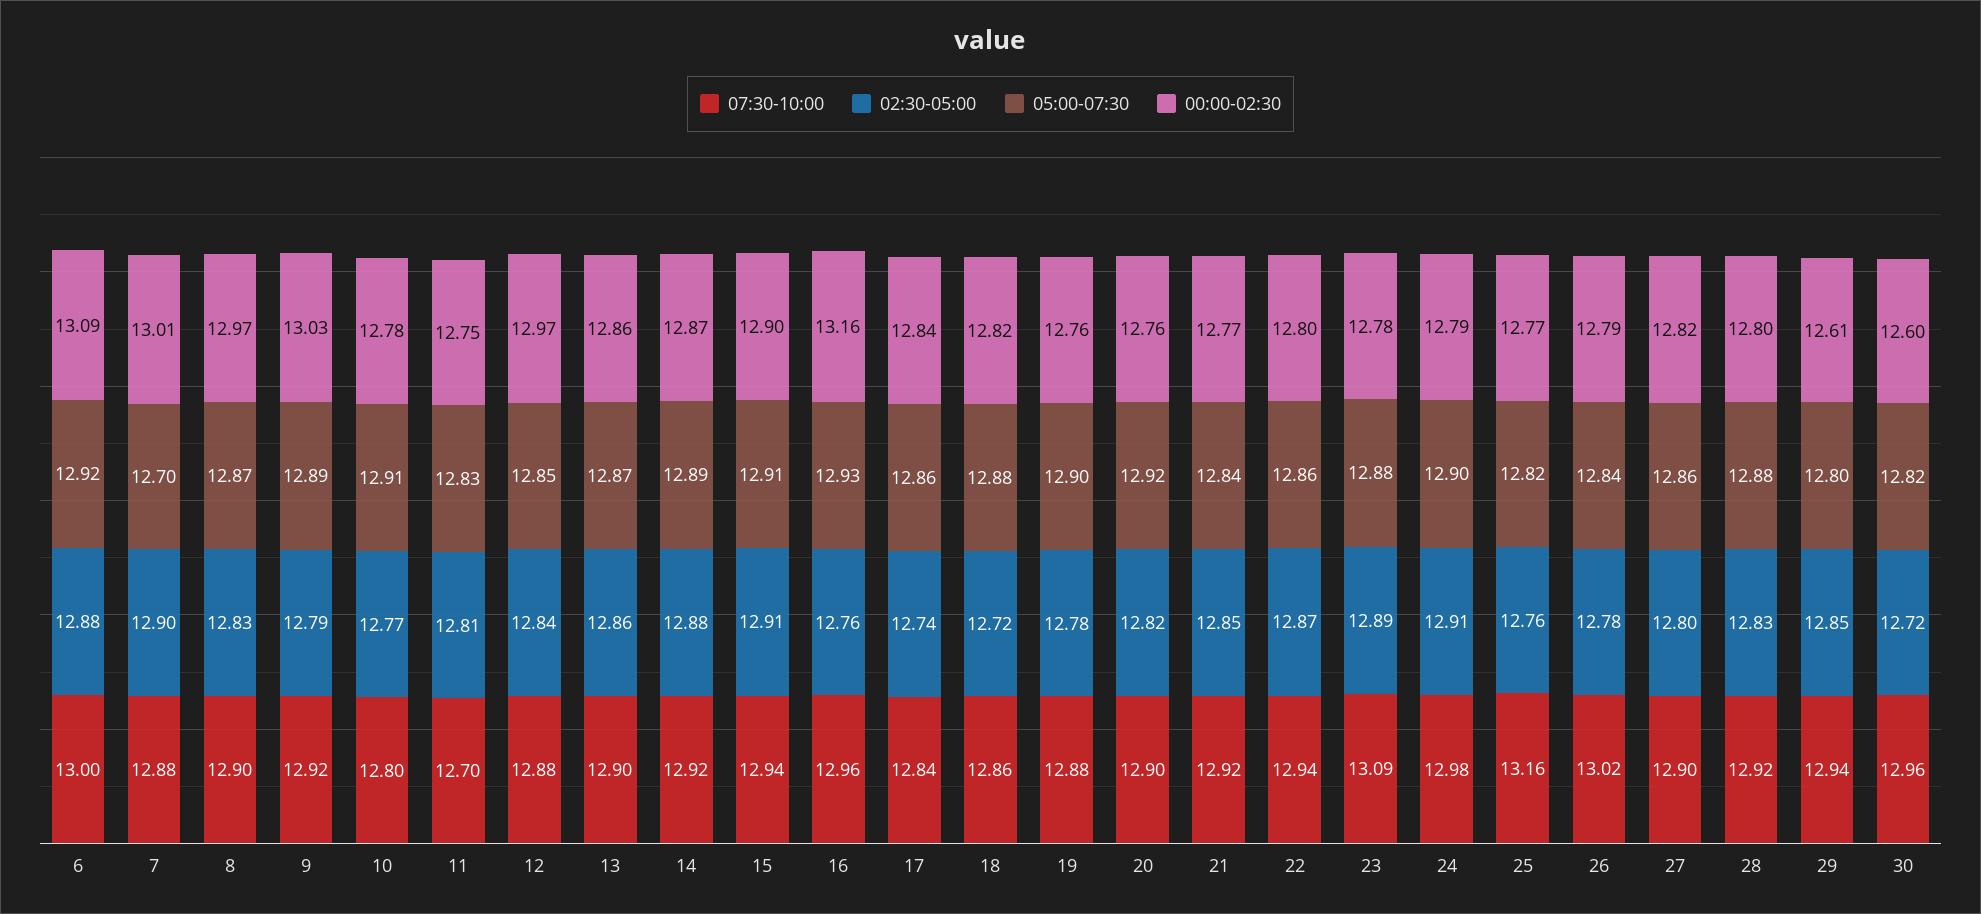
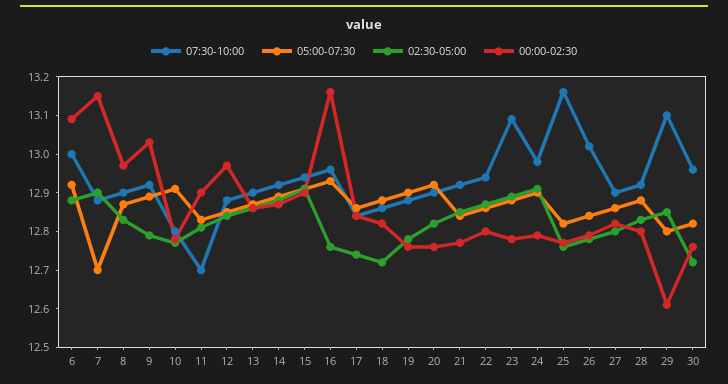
  {
    "07:30-10:00": {
      "6": 13,
      "7": 12.88,
      "8": 12.9,
      "9": 12.92,
      "10": 12.8,
      "11": 12.7,
      "12": 12.88,
      "13": 12.9,
      "14": 12.92,
      "15": 12.94,
      "16": 12.96,
      "17": 12.84,
      "18": 12.86,
      "19": 12.88,
      "20": 12.9,
      "21": 12.92,
      "22": 12.94,
      "23": 13.09,
      "24": 12.98,
      "25": 13.16,
      "26": 13.02,
      "27": 12.9,
      "28": 12.92,
-     "29": 12.94,
+     "29": 13.1,
      "30": 12.96
    },
    "02:30-05:00": {
      "6": 12.88,
      "7": 12.9,
      "8": 12.83,
      "9": 12.79,
      "10": 12.77,
      "11": 12.81,
      "12": 12.84,
      "13": 12.86,
      "14": 12.88,
      "15": 12.91,
      "16": 12.76,
      "17": 12.74,
      "18": 12.72,
      "19": 12.78,
      "20": 12.82,
      "21": 12.85,
      "22": 12.87,
      "23": 12.89,
      "24": 12.91,
      "25": 12.76,
      "26": 12.78,
      "27": 12.8,
      "28": 12.83,
      "29": 12.85,
      "30": 12.72
    },
    "05:00-07:30": {
      "6": 12.92,
      "7": 12.7,
      "8": 12.87,
      "9": 12.89,
      "10": 12.91,
      "11": 12.83,
      "12": 12.85,
      "13": 12.87,
      "14": 12.89,
      "15": 12.91,
      "16": 12.93,
      "17": 12.86,
      "18": 12.88,
      "19": 12.9,
      "20": 12.92,
      "21": 12.84,
      "22": 12.86,
      "23": 12.88,
      "24": 12.9,
      "25": 12.82,
      "26": 12.84,
      "27": 12.86,
      "28": 12.88,
      "29": 12.8,
      "30": 12.82
    },
    "00:00-02:30": {
      "6": 13.09,
-     "7": 13.01,
+     "7": 13.15,
      "8": 12.97,
      "9": 13.03,
      "10": 12.78,
-     "11": 12.75,
+     "11": 12.9,
      "12": 12.97,
      "13": 12.86,
      "14": 12.87,
      "15": 12.9,
      "16": 13.16,
      "17": 12.84,
      "18": 12.82,
      "19": 12.76,
      "20": 12.76,
      "21": 12.77,
      "22": 12.8,
      "23": 12.78,
      "24": 12.79,
      "25": 12.77,
      "26": 12.79,
      "27": 12.82,
      "28": 12.8,
      "29": 12.61,
-     "30": 12.6
+     "30": 12.75
    }
  }

